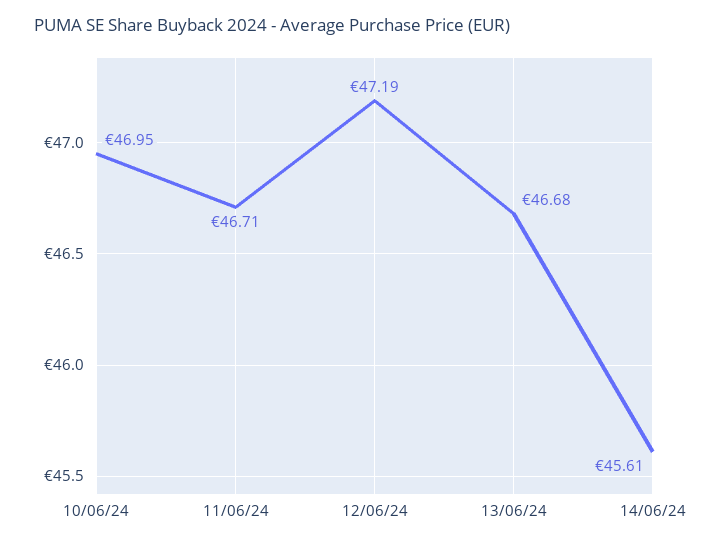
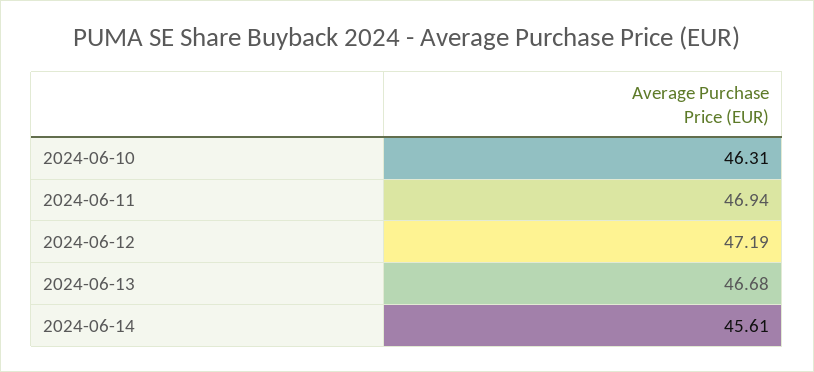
  {
-   "10/06/24": 46.95,
+   "10/06/24": 46.31,
-   "11/06/24": 46.71,
+   "11/06/24": 46.94,
    "12/06/24": 47.19,
    "13/06/24": 46.68,
    "14/06/24": 45.61
  }

